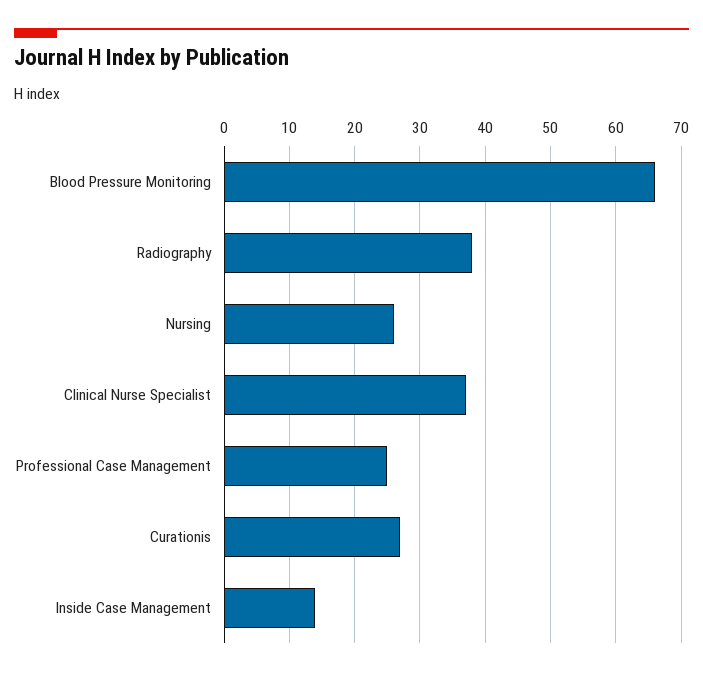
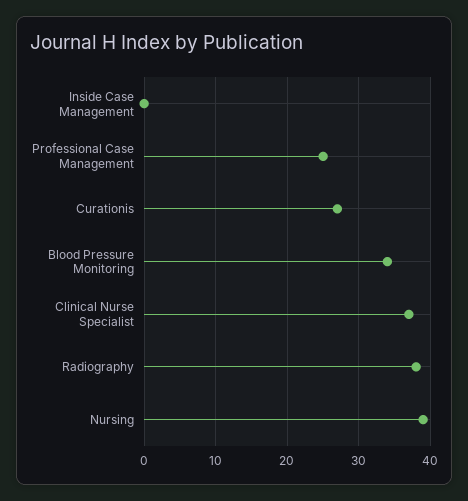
  {
-   "Blood Pressure Monitoring": 66,
+   "Blood Pressure Monitoring": 34,
    "Radiography": 38,
-   "Nursing": 26,
+   "Nursing": 39,
    "Clinical Nurse Specialist": 37,
    "Professional Case Management": 25,
    "Curationis": 27,
-   "Inside Case Management": 14
+   "Inside Case Management": 0
  }

